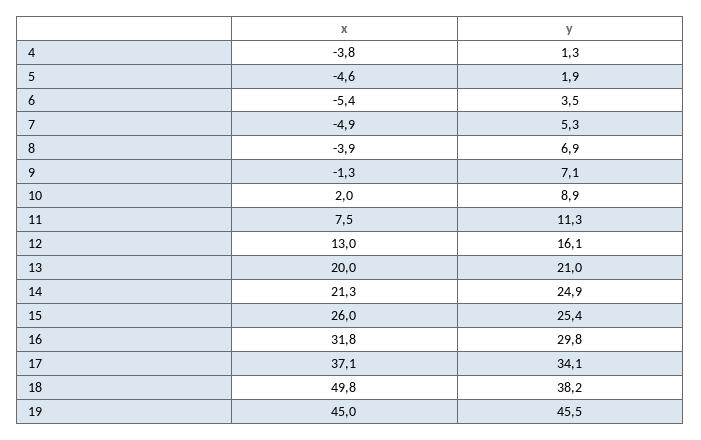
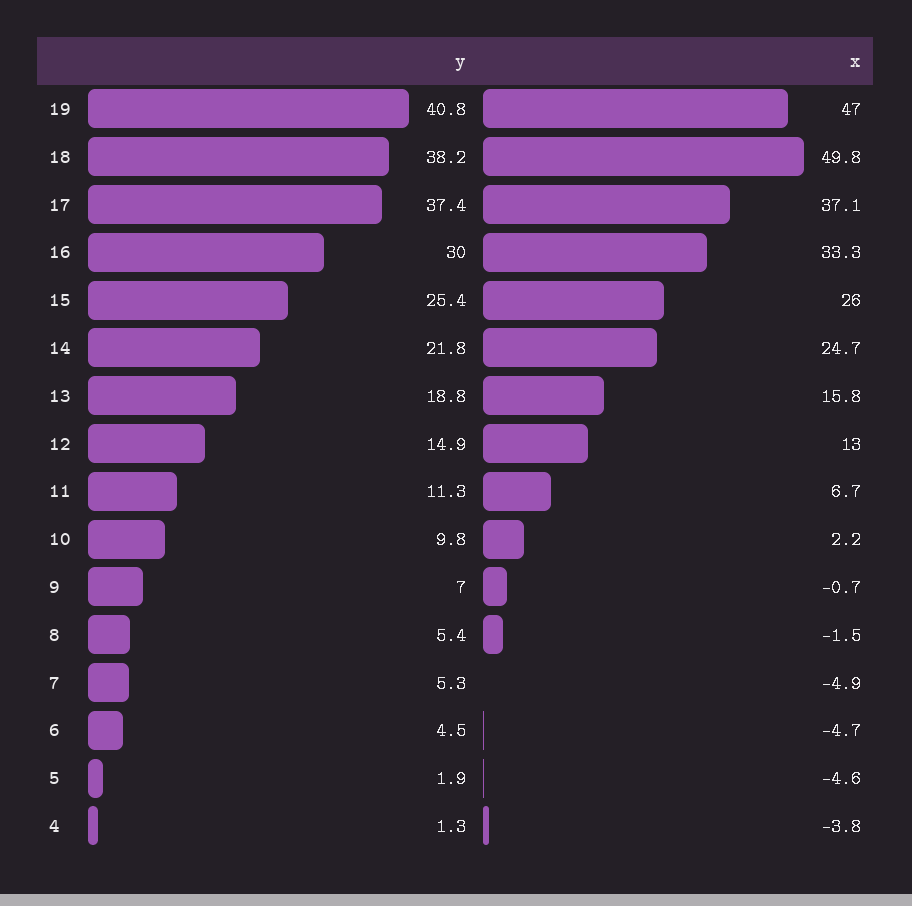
  {
    "x": {
      "4": -3.8,
      "5": -4.6,
-     "6": -5.4,
+     "6": -4.7,
      "7": -4.9,
-     "8": -3.9,
+     "8": -1.5,
-     "9": -1.3,
+     "9": -0.7,
-     "10": 2,
+     "10": 2.2,
-     "11": 7.5,
+     "11": 6.7,
      "12": 13,
-     "13": 20,
+     "13": 15.8,
-     "14": 21.3,
+     "14": 24.7,
      "15": 26,
-     "16": 31.8,
+     "16": 33.3,
      "17": 37.1,
      "18": 49.8,
-     "19": 45
+     "19": 47
    },
    "y": {
      "4": 1.3,
      "5": 1.9,
-     "6": 3.5,
+     "6": 4.5,
      "7": 5.3,
-     "8": 6.9,
+     "8": 5.4,
-     "9": 7.1,
+     "9": 7,
-     "10": 8.9,
+     "10": 9.8,
      "11": 11.3,
-     "12": 16.1,
+     "12": 14.9,
-     "13": 21,
+     "13": 18.8,
-     "14": 24.9,
+     "14": 21.8,
      "15": 25.4,
-     "16": 29.8,
+     "16": 30,
-     "17": 34.1,
+     "17": 37.4,
      "18": 38.2,
-     "19": 45.5
+     "19": 40.8
    }
  }

